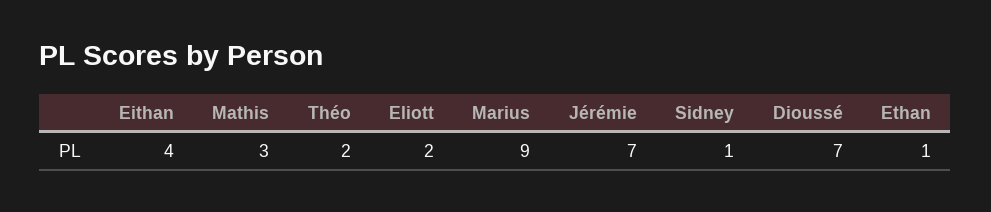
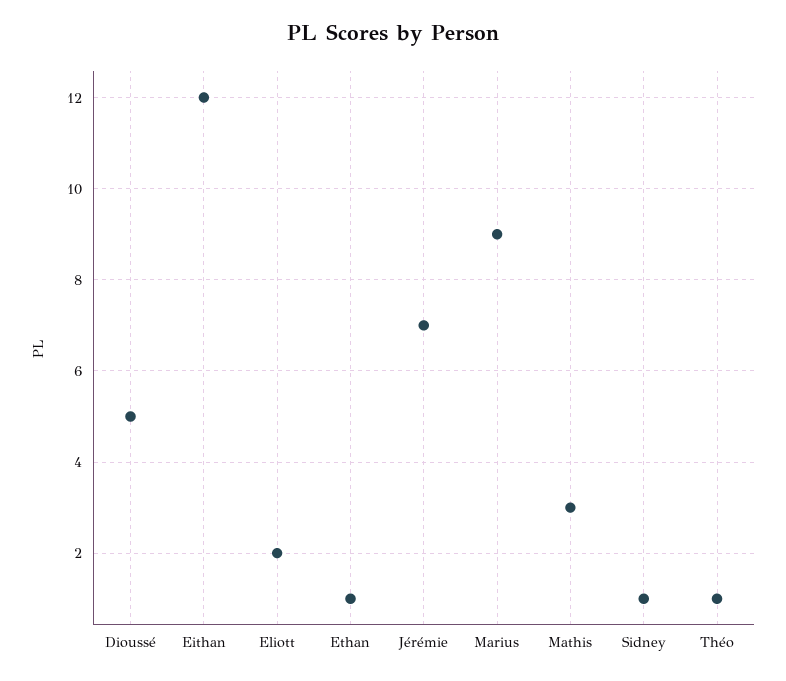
  {
-   "Eithan": 4,
+   "Eithan": 12,
    "Mathis": 3,
-   "Théo": 2,
+   "Théo": 1,
    "Eliott": 2,
    "Marius": 9,
    "Jérémie": 7,
    "Sidney": 1,
-   "Dioussé": 7,
+   "Dioussé": 5,
    "Ethan": 1
  }

